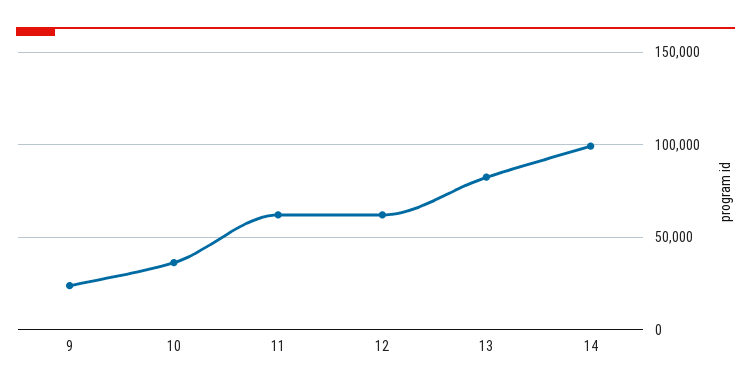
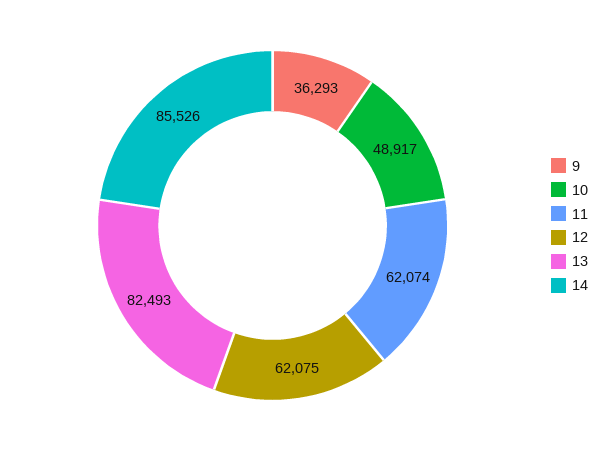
  {
-   "9": 25000,
+   "9": 36293,
-   "10": 35000,
+   "10": 48917,
    "11": 62074,
    "12": 62075,
    "13": 82493,
-   "14": 100000
+   "14": 85526
  }

